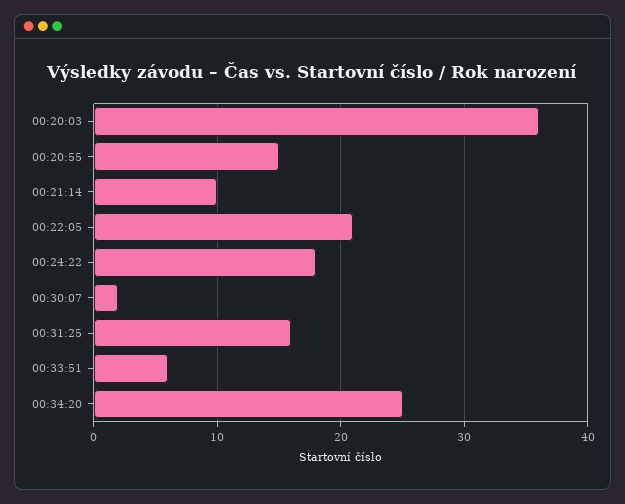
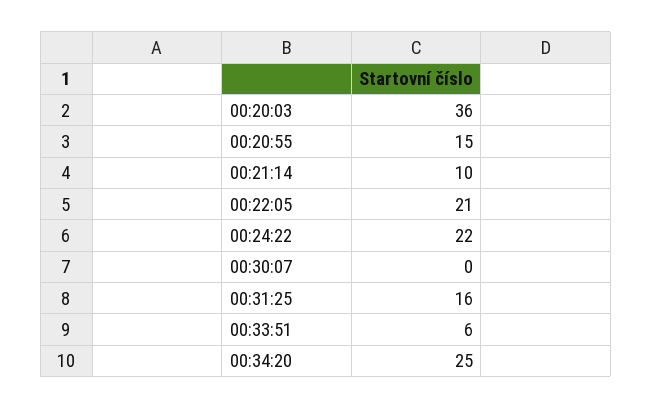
  {
    "00:20:03": 36,
    "00:20:55": 15,
    "00:21:14": 10,
    "00:22:05": 21,
-   "00:24:22": 18,
+   "00:24:22": 22,
-   "00:30:07": 2,
+   "00:30:07": 0,
    "00:31:25": 16,
    "00:33:51": 6,
    "00:34:20": 25
  }

